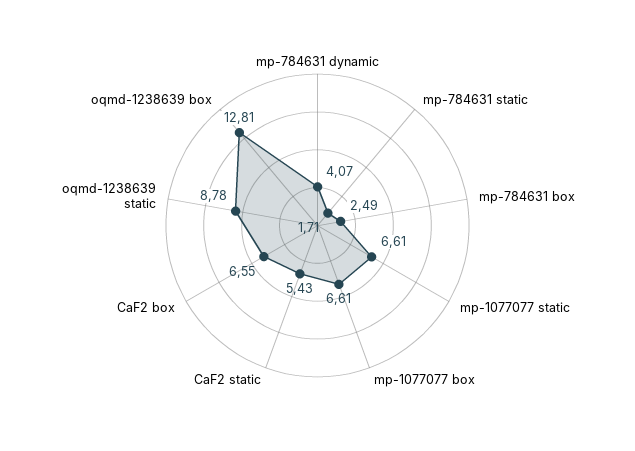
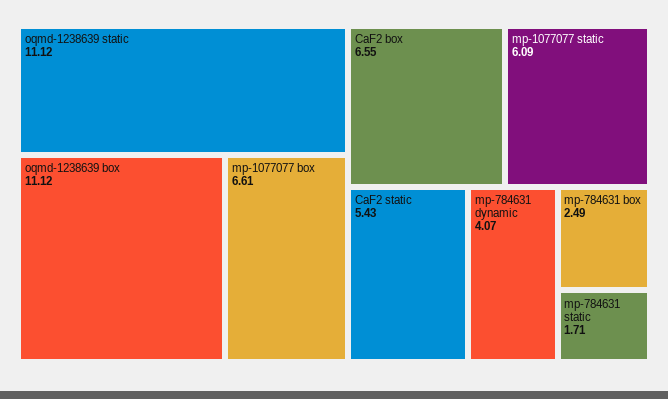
  {
    "mp-784631 dynamic": 4.07,
    "mp-784631 static": 1.71,
    "mp-784631 box": 2.49,
-   "mp-1077077 static": 6.61,
+   "mp-1077077 static": 6.09,
    "mp-1077077 box": 6.61,
    "CaF2 static": 5.43,
    "CaF2 box": 6.55,
-   "oqmd-1238639 static": 8.78,
+   "oqmd-1238639 static": 11.12,
-   "oqmd-1238639 box": 12.81
+   "oqmd-1238639 box": 11.12
  }

